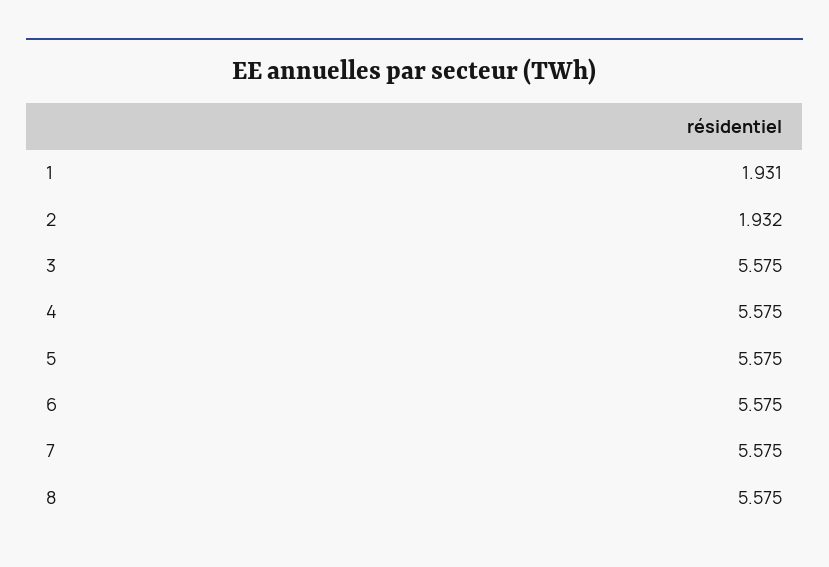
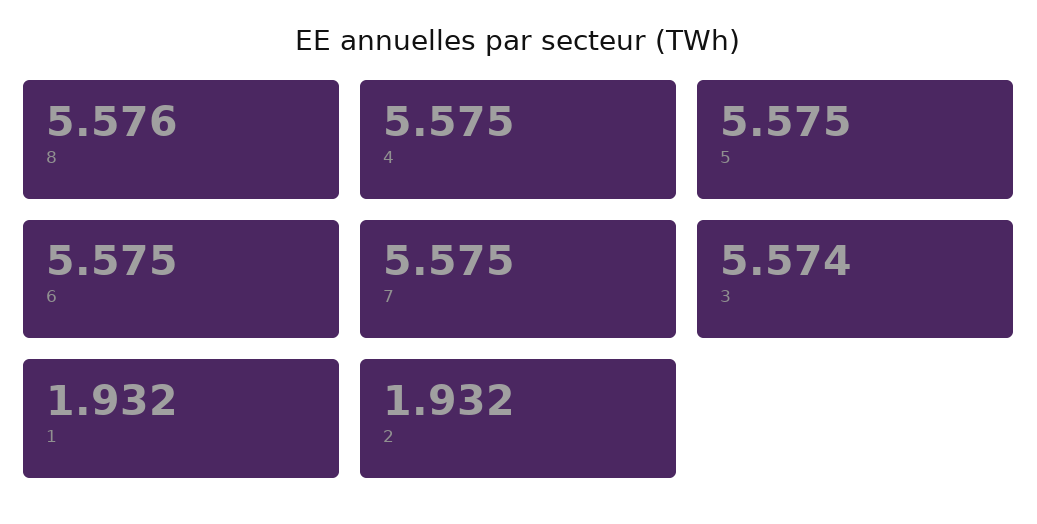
  {
-   "1": 1.931,
+   "1": 1.932,
    "2": 1.932,
-   "3": 5.575,
+   "3": 5.574,
    "4": 5.575,
    "5": 5.575,
    "6": 5.575,
    "7": 5.575,
-   "8": 5.575
+   "8": 5.576
  }

